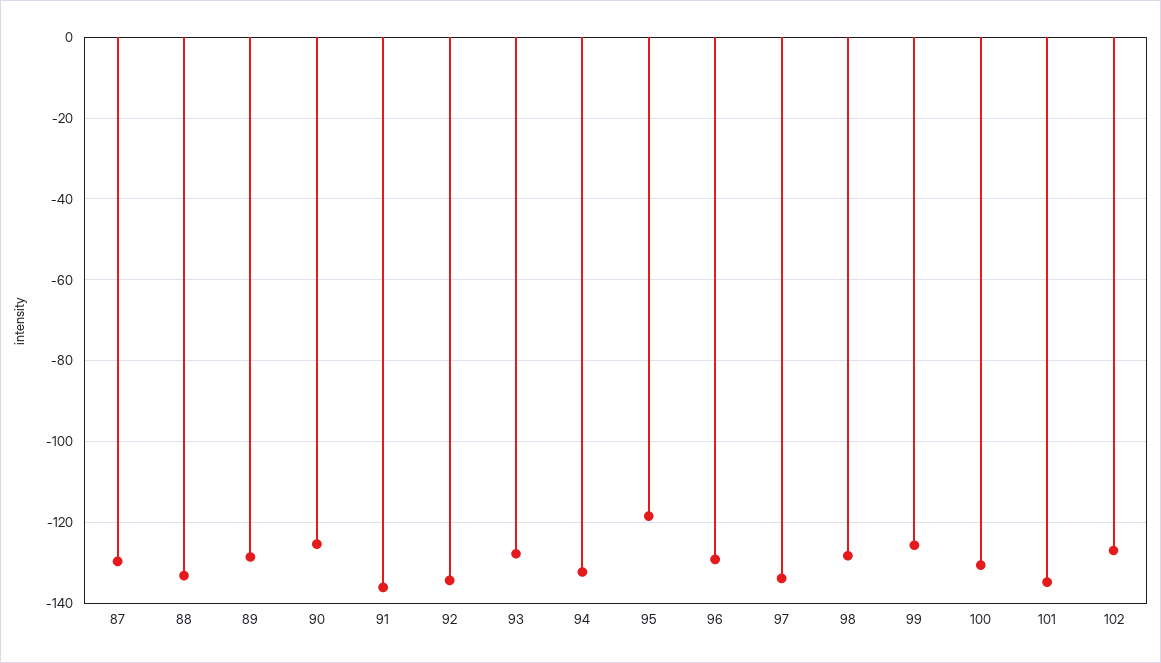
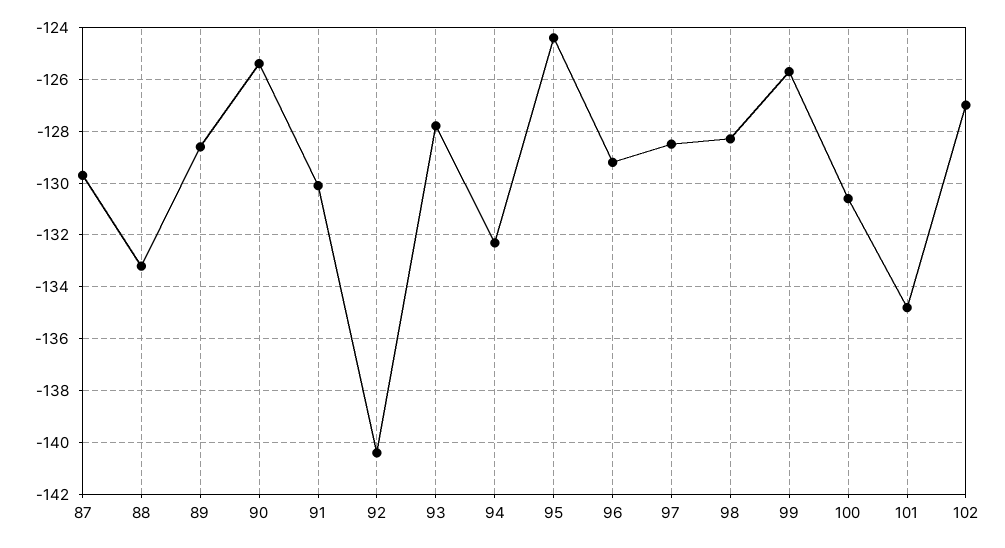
  {
    "87": -129.5,
    "88": -133,
    "89": -128.5,
    "90": -125.5,
-   "91": -136,
+   "91": -130,
-   "92": -134,
+   "92": -140.5,
    "93": -128,
    "94": -132.5,
-   "95": -118,
+   "95": -124.5,
    "96": -129,
-   "97": -134,
+   "97": -128.5,
    "98": -128.5,
    "99": -125.5,
    "100": -130.5,
    "101": -135,
    "102": -127
  }

